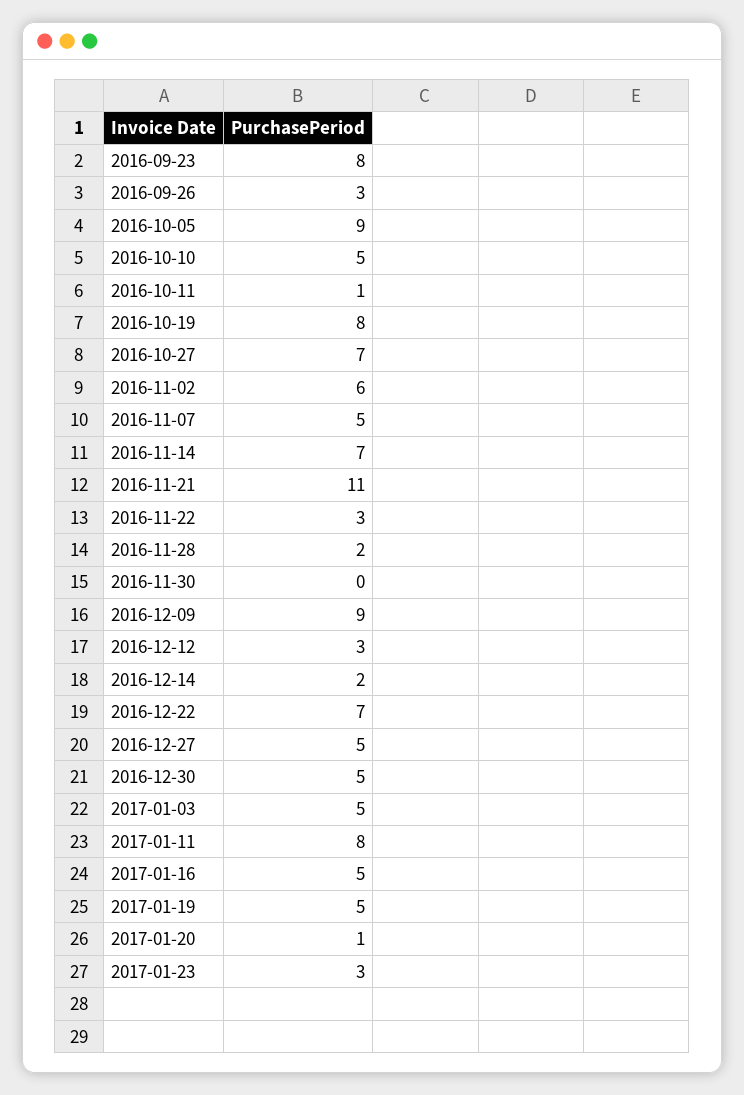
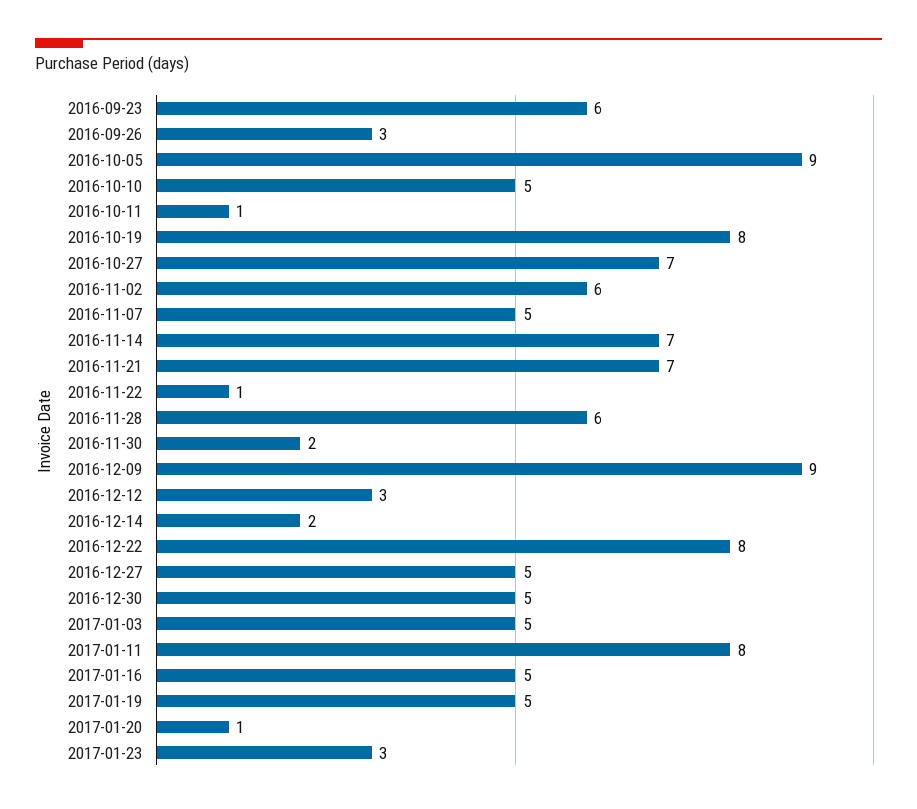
  {
-   "2016-09-23": 8,
+   "2016-09-23": 6,
    "2016-09-26": 3,
    "2016-10-05": 9,
    "2016-10-10": 5,
    "2016-10-11": 1,
    "2016-10-19": 8,
    "2016-10-27": 7,
    "2016-11-02": 6,
    "2016-11-07": 5,
    "2016-11-14": 7,
-   "2016-11-21": 11,
+   "2016-11-21": 7,
-   "2016-11-22": 3,
+   "2016-11-22": 1,
-   "2016-11-28": 2,
+   "2016-11-28": 6,
-   "2016-11-30": 0,
+   "2016-11-30": 2,
    "2016-12-09": 9,
    "2016-12-12": 3,
    "2016-12-14": 2,
-   "2016-12-22": 7,
+   "2016-12-22": 8,
    "2016-12-27": 5,
    "2016-12-30": 5,
    "2017-01-03": 5,
    "2017-01-11": 8,
    "2017-01-16": 5,
    "2017-01-19": 5,
    "2017-01-20": 1,
    "2017-01-23": 3
  }

